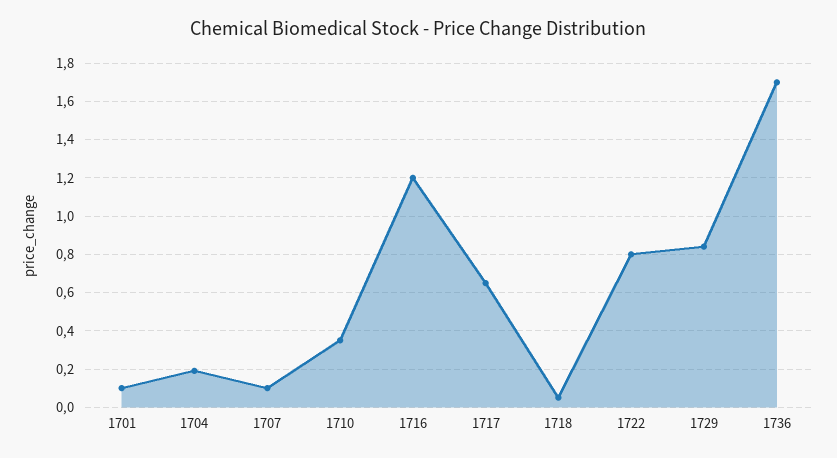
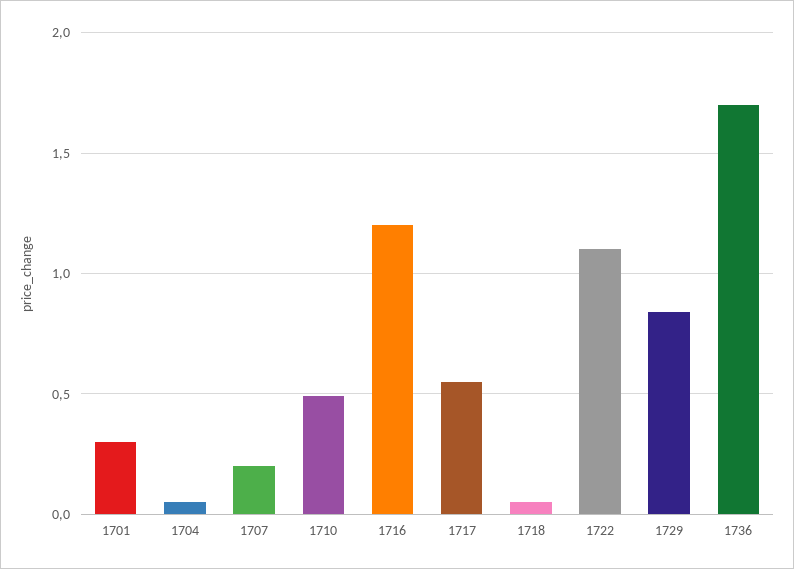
  {
-   "1701": 0.1,
+   "1701": 0.3,
-   "1704": 0.2,
+   "1704": 0.05,
-   "1707": 0.1,
+   "1707": 0.2,
-   "1710": 0.35,
+   "1710": 0.5,
    "1716": 1.2,
-   "1717": 0.65,
+   "1717": 0.55,
    "1718": 0.05,
-   "1722": 0.8,
+   "1722": 1.1,
    "1729": 0.85,
    "1736": 1.7
  }

